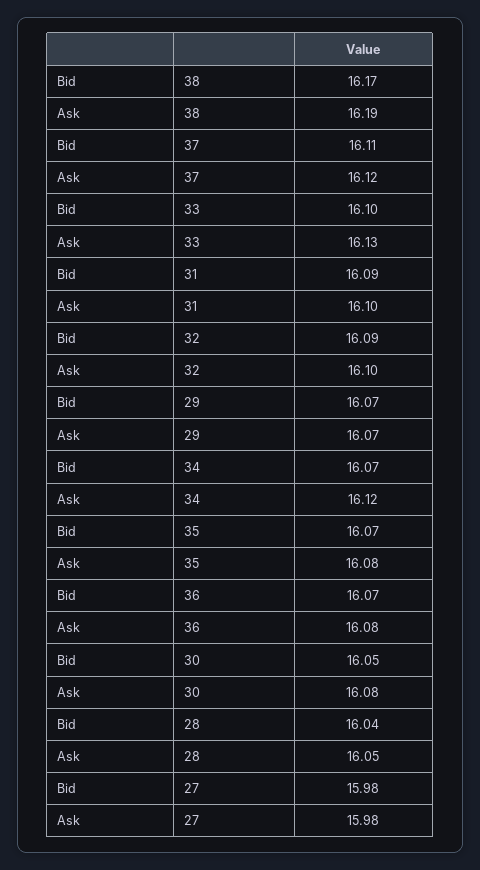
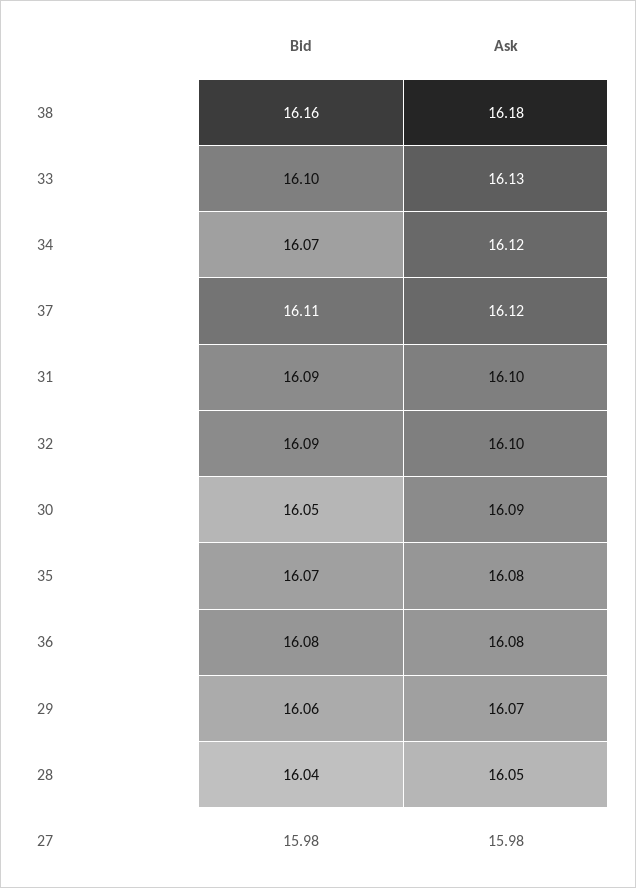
  {
    "Bid": {
-     "38": 16.17,
+     "38": 16.16,
      "37": 16.11,
      "33": 16.1,
      "31": 16.09,
      "32": 16.09,
-     "29": 16.07,
+     "29": 16.06,
      "34": 16.07,
      "35": 16.07,
-     "36": 16.07,
+     "36": 16.08,
      "30": 16.05,
      "28": 16.04,
      "27": 15.98
    },
    "Ask": {
-     "38": 16.19,
+     "38": 16.18,
      "37": 16.12,
      "33": 16.13,
      "31": 16.1,
      "32": 16.1,
      "29": 16.07,
      "34": 16.12,
      "35": 16.08,
      "36": 16.08,
-     "30": 16.08,
+     "30": 16.09,
      "28": 16.05,
      "27": 15.98
    }
  }

